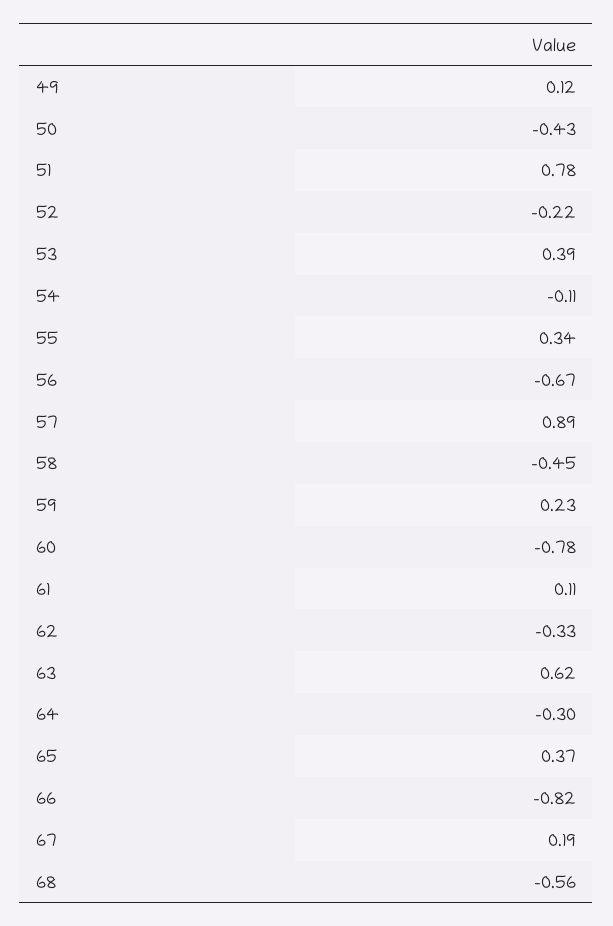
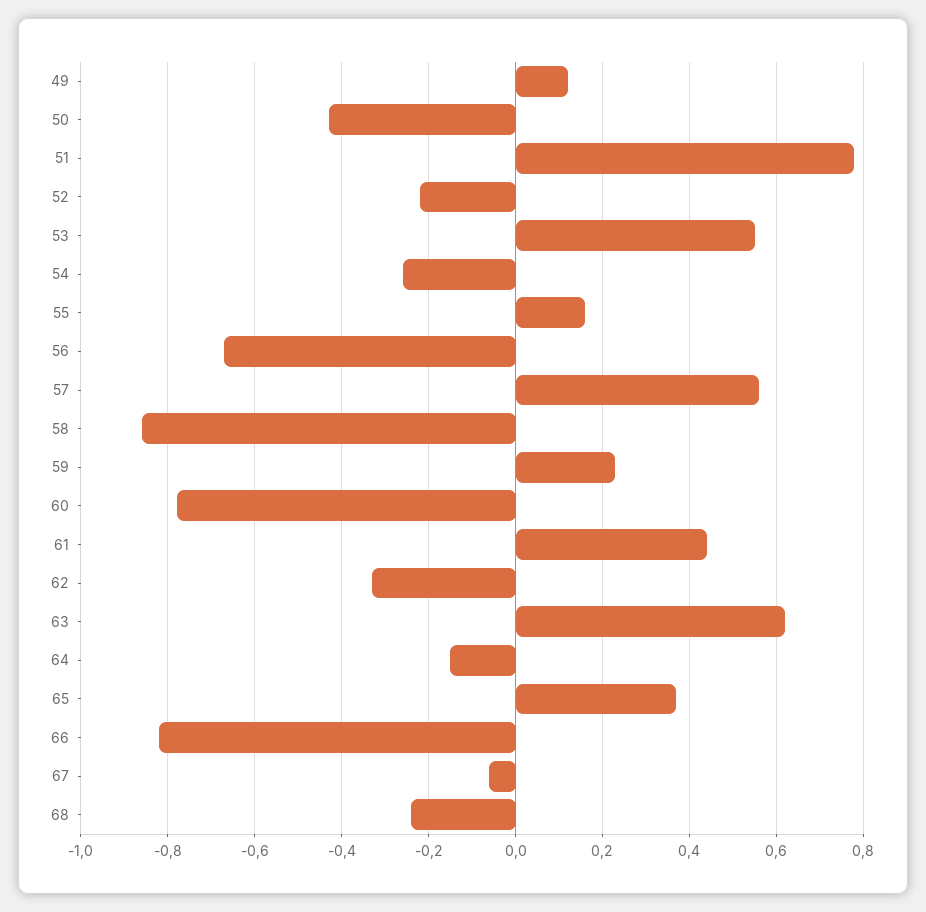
  {
    "49": 0.12,
    "50": -0.43,
    "51": 0.78,
    "52": -0.22,
-   "53": 0.39,
+   "53": 0.55,
-   "54": -0.11,
+   "54": -0.25,
-   "55": 0.34,
+   "55": 0.15,
    "56": -0.67,
-   "57": 0.89,
+   "57": 0.55,
-   "58": -0.45,
+   "58": -0.85,
    "59": 0.23,
    "60": -0.78,
-   "61": 0.11,
+   "61": 0.45,
    "62": -0.33,
    "63": 0.62,
-   "64": -0.3,
+   "64": -0.15,
    "65": 0.37,
    "66": -0.82,
-   "67": 0.19,
+   "67": -0.05,
-   "68": -0.56
+   "68": -0.25
  }

